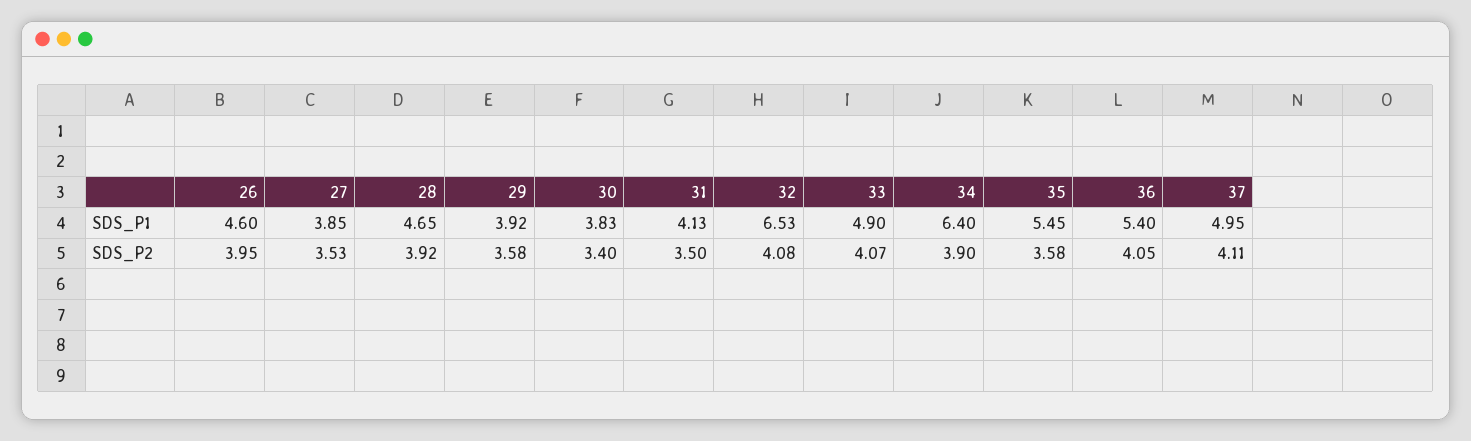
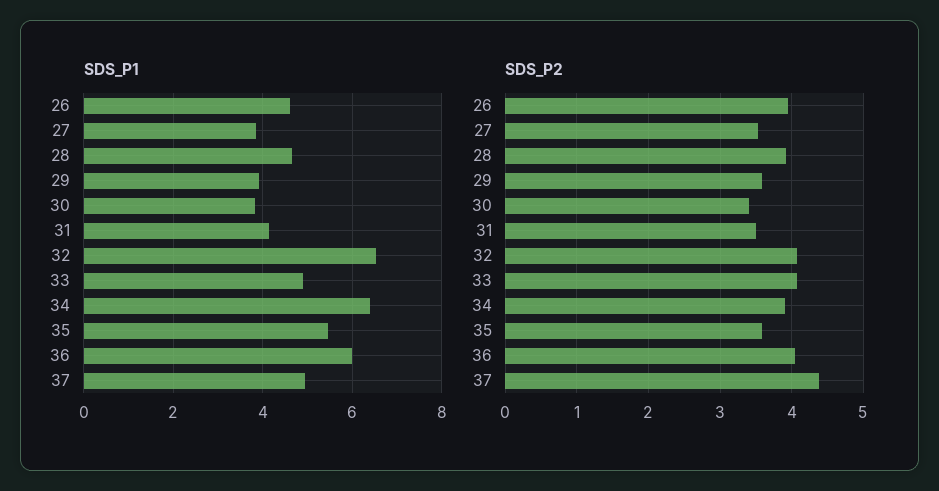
  {
    "SDS_P1": {
      "26": 4.6,
      "27": 3.85,
      "28": 4.65,
      "29": 3.92,
      "30": 3.83,
      "31": 4.13,
      "32": 6.53,
      "33": 4.9,
      "34": 6.4,
      "35": 5.45,
-     "36": 5.4,
+     "36": 6,
      "37": 4.95
    },
    "SDS_P2": {
      "26": 3.95,
      "27": 3.53,
      "28": 3.92,
      "29": 3.58,
      "30": 3.4,
      "31": 3.5,
      "32": 4.08,
      "33": 4.07,
      "34": 3.9,
      "35": 3.58,
      "36": 4.05,
-     "37": 4.11
+     "37": 4.4
    }
  }

